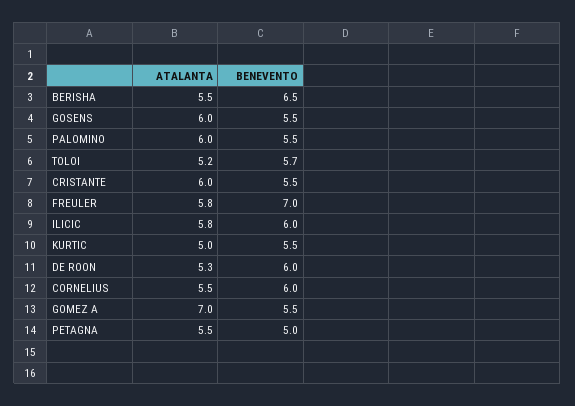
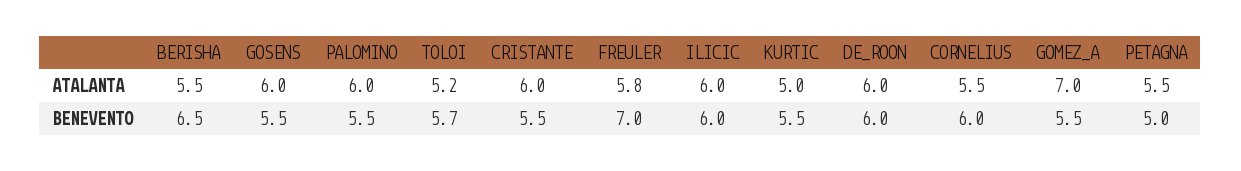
  {
    "ATALANTA": {
      "BERISHA": 5.5,
      "GOSENS": 6,
      "PALOMINO": 6,
      "TOLOI": 5.2,
      "CRISTANTE": 6,
      "FREULER": 5.8,
-     "ILICIC": 5.8,
+     "ILICIC": 6,
      "KURTIC": 5,
-     "DE ROON": 5.3,
+     "DE ROON": 6,
      "CORNELIUS": 5.5,
      "GOMEZ A": 7,
      "PETAGNA": 5.5
    },
    "BENEVENTO": {
      "BERISHA": 6.5,
      "GOSENS": 5.5,
      "PALOMINO": 5.5,
      "TOLOI": 5.7,
      "CRISTANTE": 5.5,
      "FREULER": 7,
      "ILICIC": 6,
      "KURTIC": 5.5,
      "DE ROON": 6,
      "CORNELIUS": 6,
      "GOMEZ A": 5.5,
      "PETAGNA": 5
    }
  }

